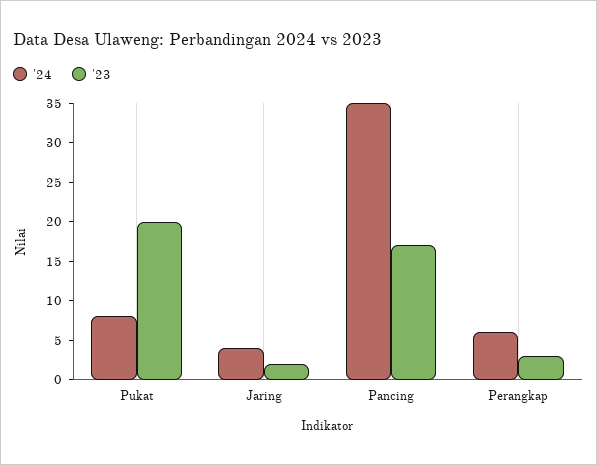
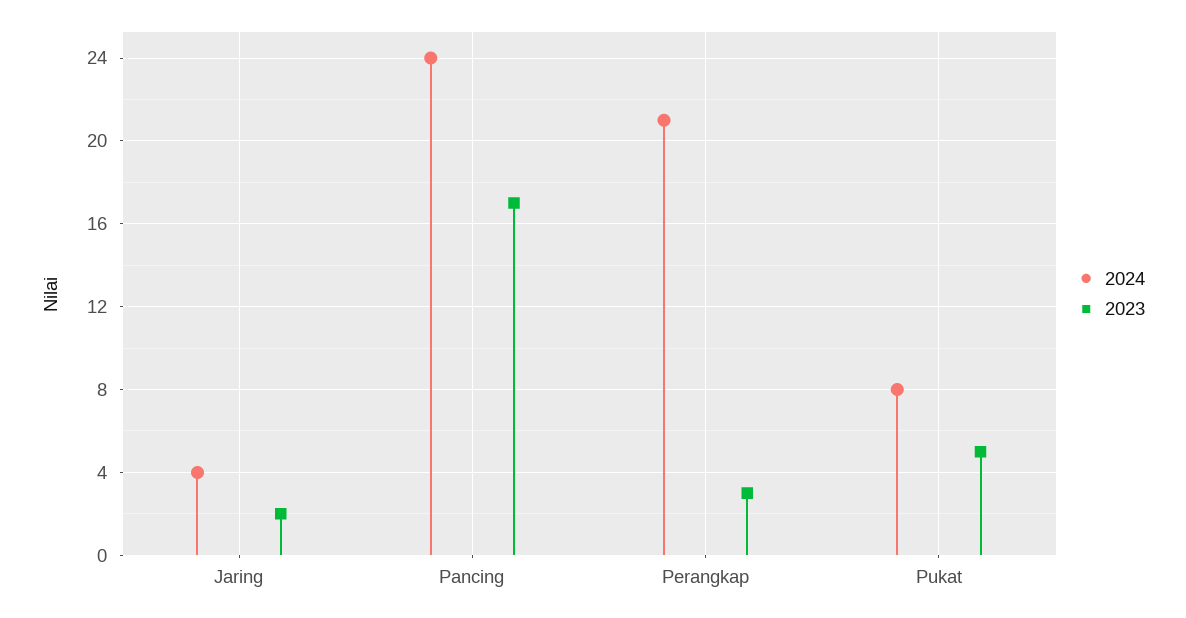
  {
    "'24": {
      "Pukat": 8,
      "Jaring": 4,
-     "Pancing": 35,
+     "Pancing": 24,
-     "Perangkap": 5
+     "Perangkap": 21
    },
    "'23": {
-     "Pukat": 20,
+     "Pukat": 5,
      "Jaring": 2,
      "Pancing": 17,
      "Perangkap": 3
    }
  }

